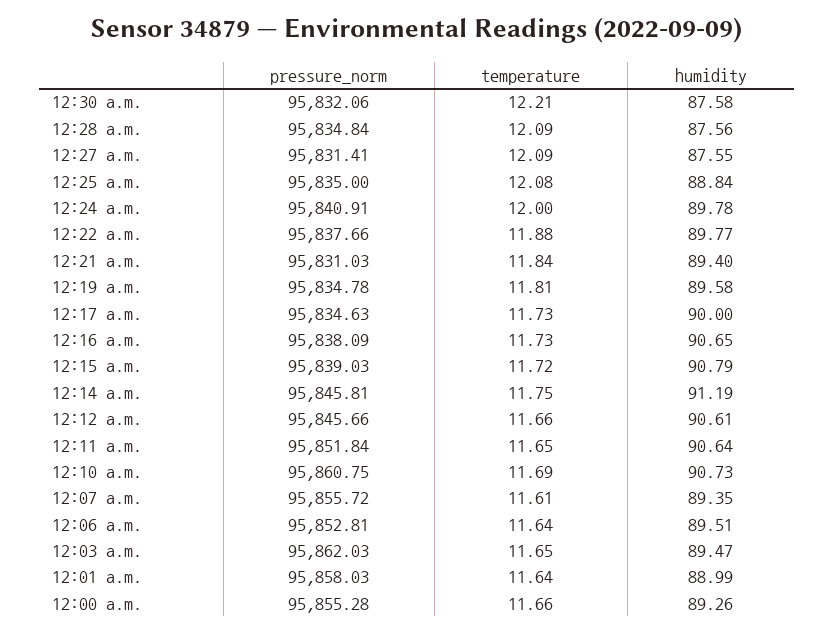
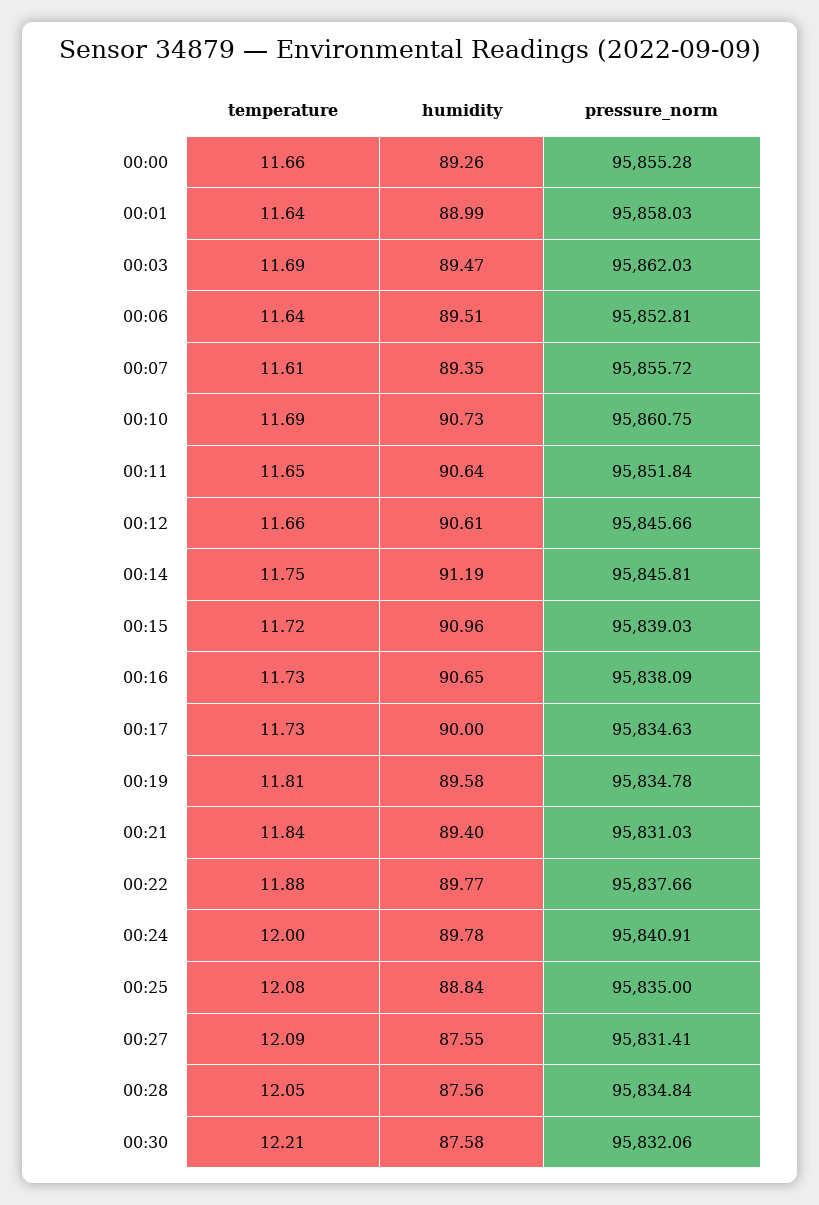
  {
    "pressure_norm": {
      "12:30 a.m.": 95832.06,
      "12:28 a.m.": 95834.84,
      "12:27 a.m.": 95831.41,
      "12:25 a.m.": 95835,
      "12:24 a.m.": 95840.91,
      "12:22 a.m.": 95837.66,
      "12:21 a.m.": 95831.03,
      "12:19 a.m.": 95834.78,
      "12:17 a.m.": 95834.63,
      "12:16 a.m.": 95838.09,
      "12:15 a.m.": 95839.03,
      "12:14 a.m.": 95845.81,
      "12:12 a.m.": 95845.66,
      "12:11 a.m.": 95851.84,
      "12:10 a.m.": 95860.75,
      "12:07 a.m.": 95855.72,
      "12:06 a.m.": 95852.81,
      "12:03 a.m.": 95862.03,
      "12:01 a.m.": 95858.03,
      "12:00 a.m.": 95855.28
    },
    "temperature": {
      "12:30 a.m.": 12.21,
-     "12:28 a.m.": 12.09,
+     "12:28 a.m.": 12.05,
      "12:27 a.m.": 12.09,
      "12:25 a.m.": 12.08,
      "12:24 a.m.": 12,
      "12:22 a.m.": 11.88,
      "12:21 a.m.": 11.84,
      "12:19 a.m.": 11.81,
      "12:17 a.m.": 11.73,
      "12:16 a.m.": 11.73,
      "12:15 a.m.": 11.72,
      "12:14 a.m.": 11.75,
      "12:12 a.m.": 11.66,
      "12:11 a.m.": 11.65,
      "12:10 a.m.": 11.69,
      "12:07 a.m.": 11.61,
      "12:06 a.m.": 11.64,
-     "12:03 a.m.": 11.65,
+     "12:03 a.m.": 11.69,
      "12:01 a.m.": 11.64,
      "12:00 a.m.": 11.66
    },
    "humidity": {
      "12:30 a.m.": 87.58,
      "12:28 a.m.": 87.56,
      "12:27 a.m.": 87.55,
      "12:25 a.m.": 88.84,
      "12:24 a.m.": 89.78,
      "12:22 a.m.": 89.77,
      "12:21 a.m.": 89.4,
      "12:19 a.m.": 89.58,
      "12:17 a.m.": 90,
      "12:16 a.m.": 90.65,
-     "12:15 a.m.": 90.79,
+     "12:15 a.m.": 90.96,
      "12:14 a.m.": 91.19,
      "12:12 a.m.": 90.61,
      "12:11 a.m.": 90.64,
      "12:10 a.m.": 90.73,
      "12:07 a.m.": 89.35,
      "12:06 a.m.": 89.51,
      "12:03 a.m.": 89.47,
      "12:01 a.m.": 88.99,
      "12:00 a.m.": 89.26
    }
  }

